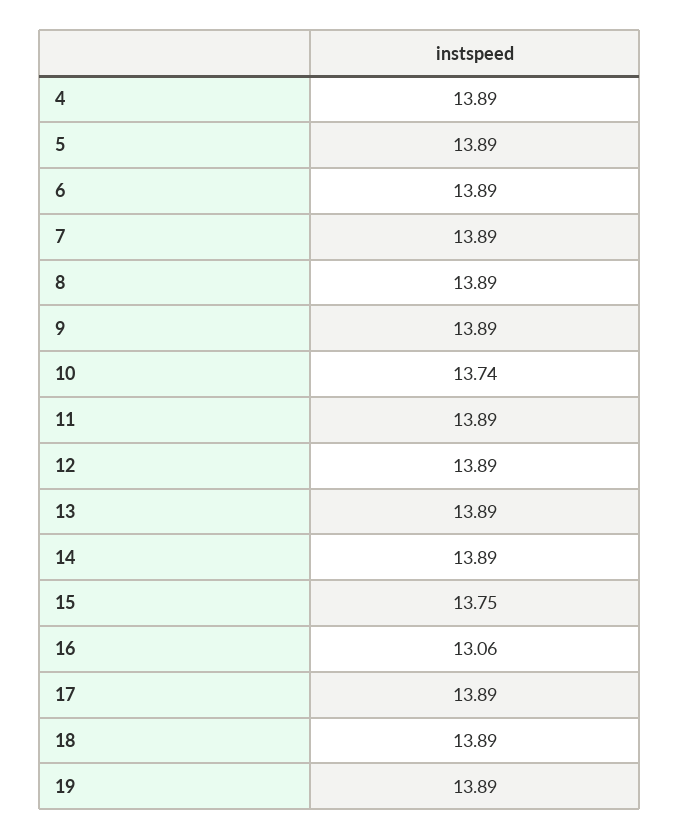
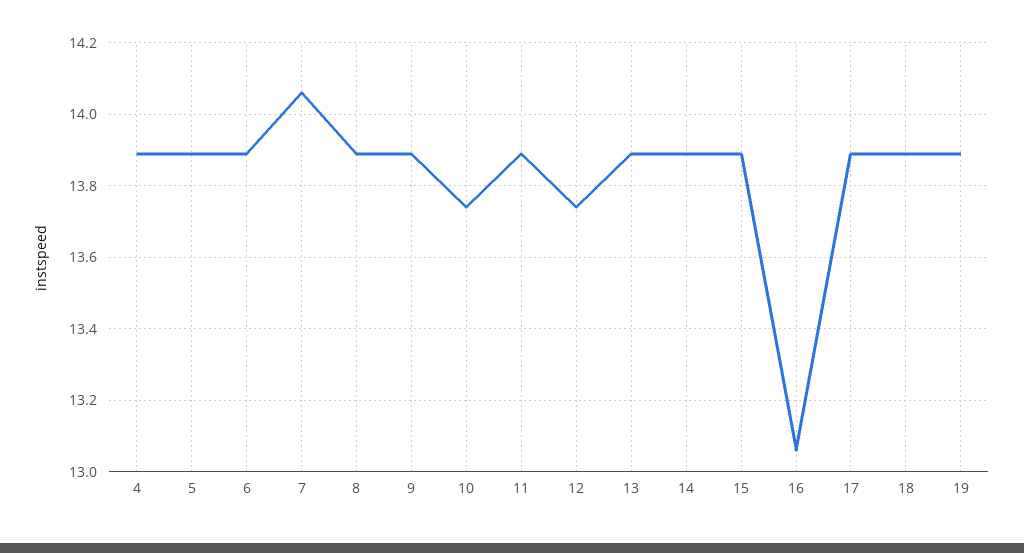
  {
    "4": 13.89,
    "5": 13.89,
    "6": 13.89,
-   "7": 13.89,
+   "7": 14.05,
    "8": 13.89,
    "9": 13.89,
    "10": 13.74,
    "11": 13.89,
-   "12": 13.89,
+   "12": 13.75,
    "13": 13.89,
    "14": 13.89,
-   "15": 13.75,
+   "15": 13.9,
    "16": 13.06,
    "17": 13.89,
    "18": 13.89,
    "19": 13.89
  }

